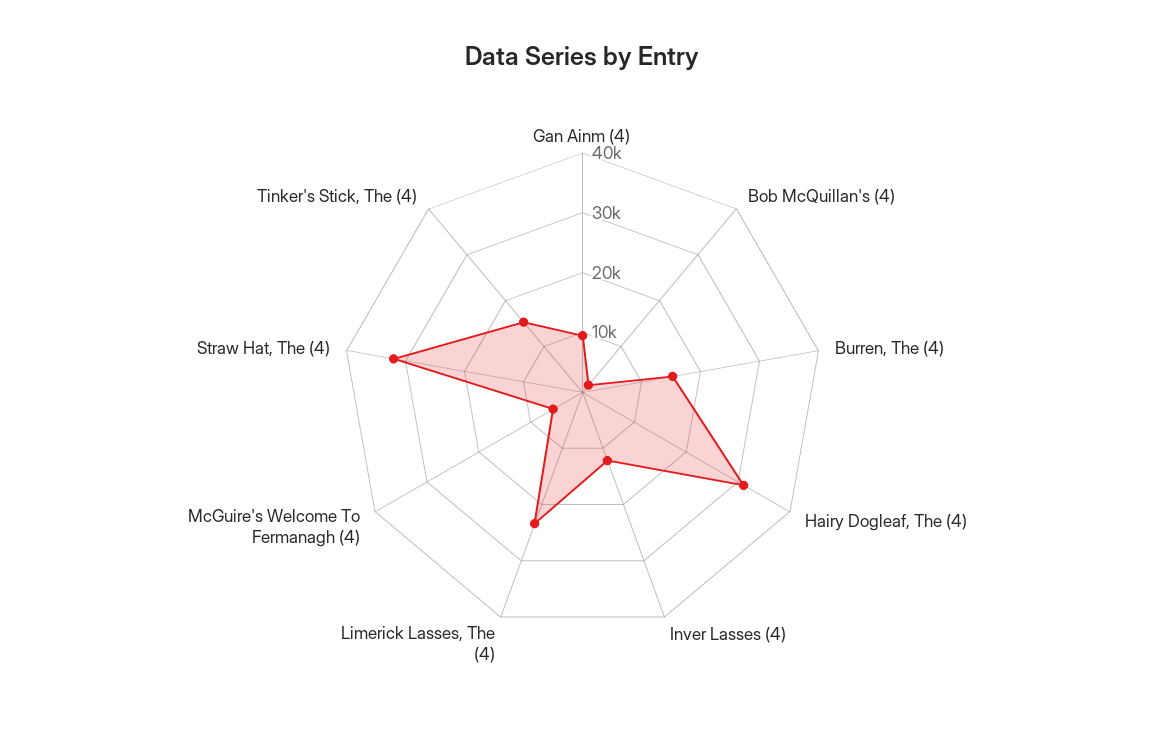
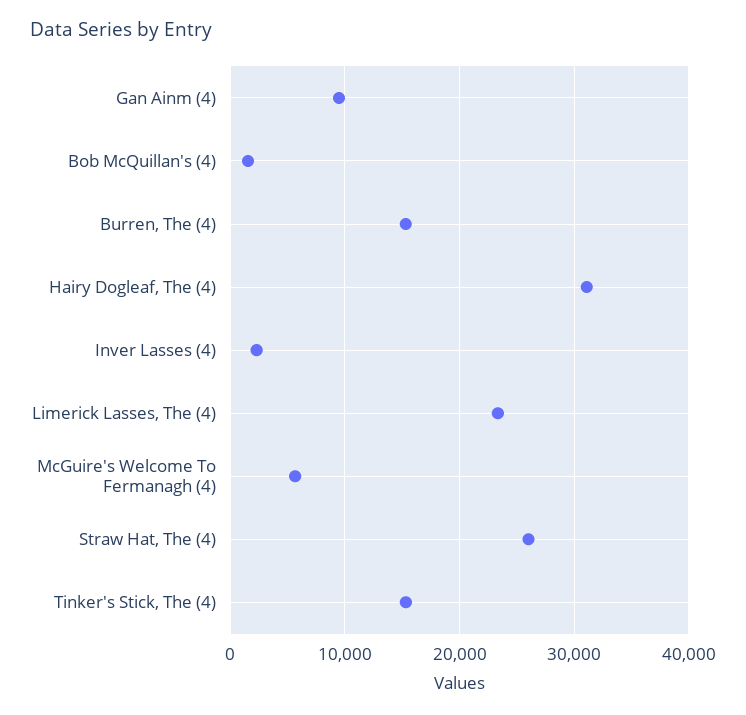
  {
    "Gan Ainm (4)": 9000,
    "Bob McQuillan's (4)": 2000,
    "Burren, The (4)": 15000,
    "Hairy Dogleaf, The (4)": 31000,
-   "Inver Lasses (4)": 12000,
+   "Inver Lasses (4)": 2000,
    "Limerick Lasses, The (4)": 23000,
    "McGuire's Welcome To Fermanagh (4)": 6000,
-   "Straw Hat, The (4)": 32000,
+   "Straw Hat, The (4)": 26000,
    "Tinker's Stick, The (4)": 15000
  }

